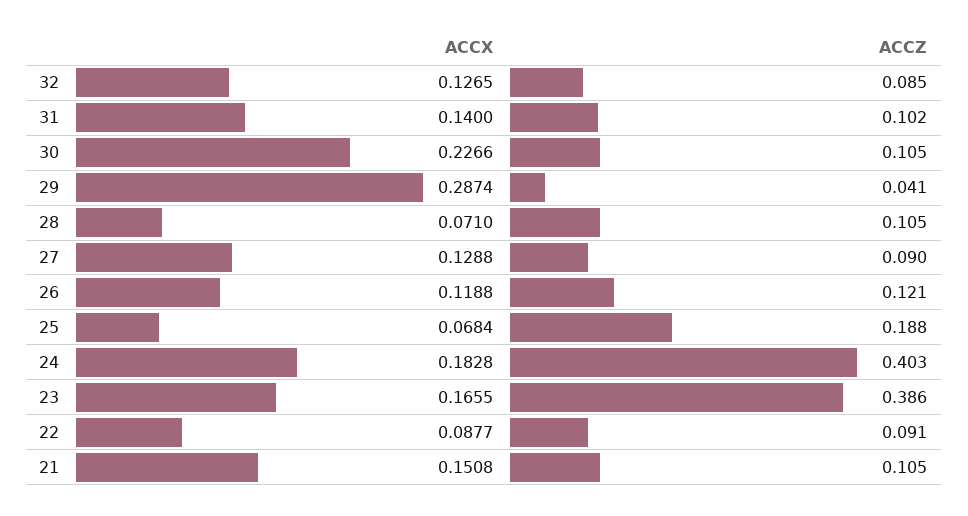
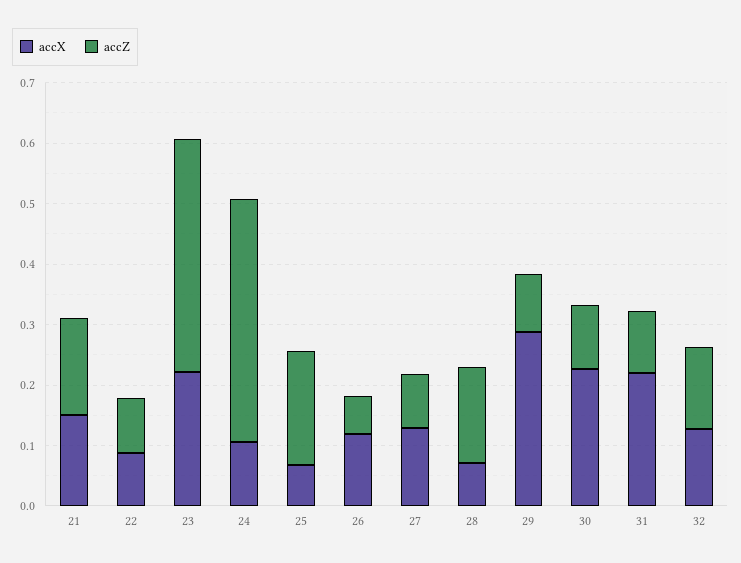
  {
    "ACCX": {
      "32": 0.1265,
-     "31": 0.14,
+     "31": 0.22,
      "30": 0.2266,
      "29": 0.2874,
      "28": 0.071,
      "27": 0.1288,
      "26": 0.1188,
      "25": 0.0684,
-     "24": 0.1828,
+     "24": 0.1,
-     "23": 0.1655,
+     "23": 0.22,
      "22": 0.0877,
      "21": 0.1508
    },
    "ACCZ": {
-     "32": 0.085,
+     "32": 0.14,
      "31": 0.102,
      "30": 0.105,
-     "29": 0.041,
+     "29": 0.1,
-     "28": 0.105,
+     "28": 0.16,
      "27": 0.09,
-     "26": 0.121,
+     "26": 0.06,
      "25": 0.188,
      "24": 0.403,
      "23": 0.386,
      "22": 0.091,
-     "21": 0.105
+     "21": 0.16
    }
  }

